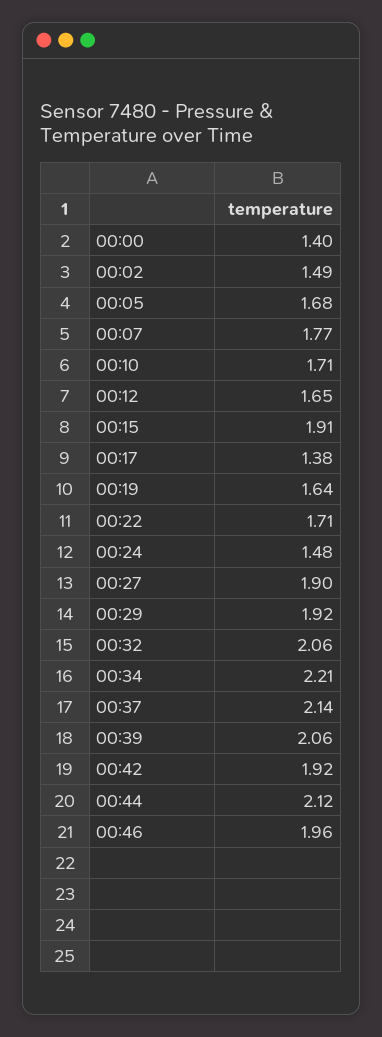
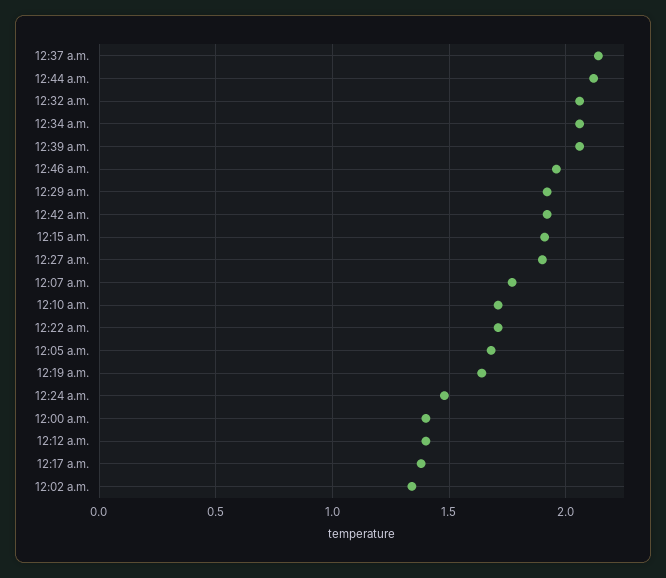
  {
    "00:00": 1.4,
-   "00:02": 1.49,
+   "00:02": 1.35,
    "00:05": 1.68,
    "00:07": 1.77,
    "00:10": 1.71,
-   "00:12": 1.65,
+   "00:12": 1.4,
    "00:15": 1.91,
    "00:17": 1.38,
    "00:19": 1.64,
    "00:22": 1.71,
    "00:24": 1.48,
    "00:27": 1.9,
    "00:29": 1.92,
    "00:32": 2.06,
-   "00:34": 2.21,
+   "00:34": 2.05,
    "00:37": 2.14,
    "00:39": 2.06,
    "00:42": 1.92,
    "00:44": 2.12,
    "00:46": 1.96
  }

